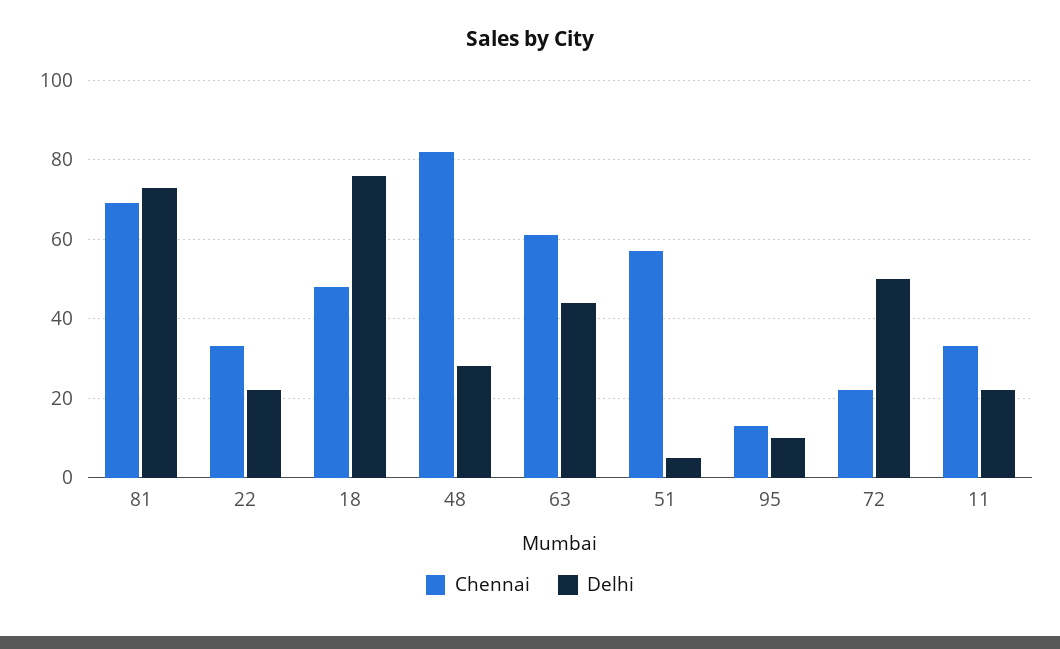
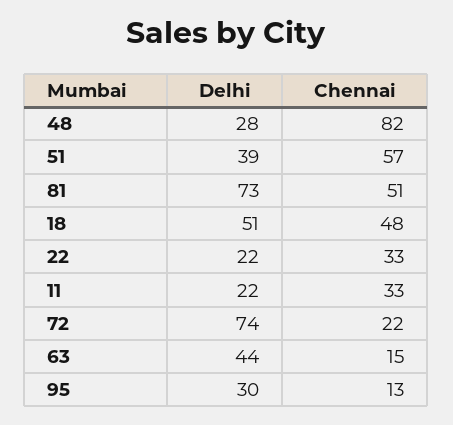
  {
    "Chennai": {
-     "81": 70,
+     "81": 51,
      "22": 33,
      "18": 48,
      "48": 82,
-     "63": 60,
+     "63": 15,
      "51": 57,
      "95": 13,
      "72": 22,
      "11": 33
    },
    "Delhi": {
      "81": 73,
      "22": 22,
-     "18": 75,
+     "18": 51,
      "48": 28,
      "63": 44,
-     "51": 5,
+     "51": 39,
-     "95": 10,
+     "95": 30,
-     "72": 50,
+     "72": 74,
      "11": 22
    }
  }

